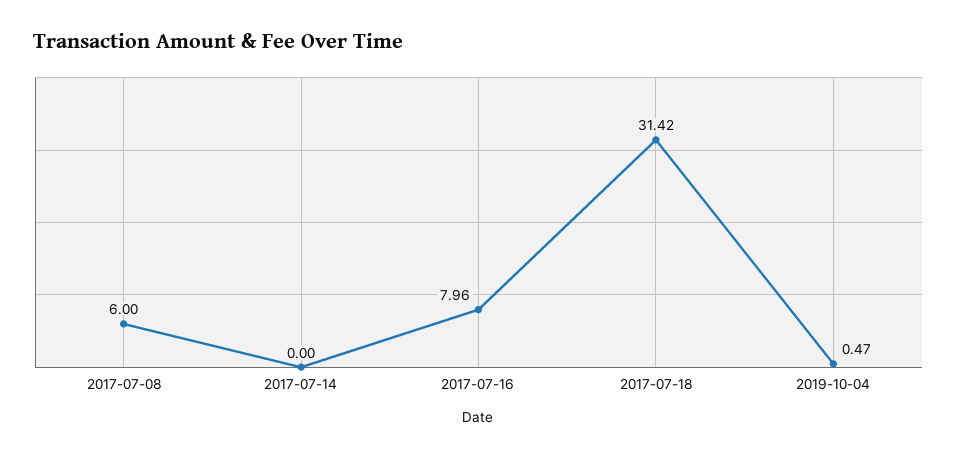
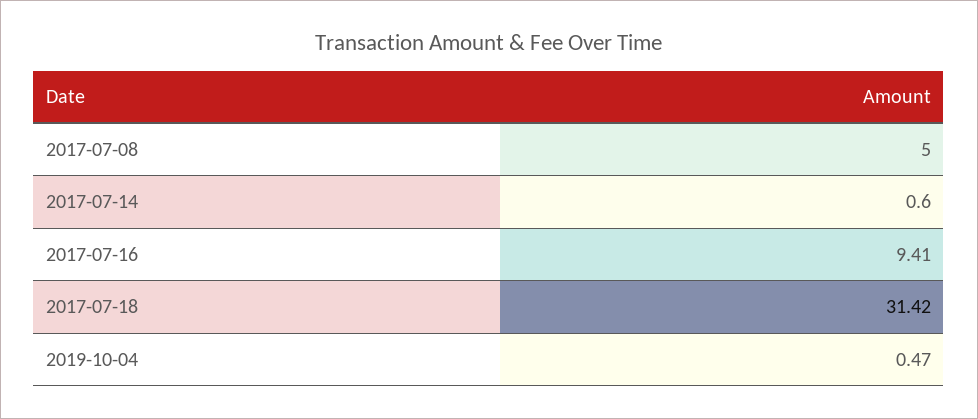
  {
-   "2017-07-08": 6,
+   "2017-07-08": 5,
-   "2017-07-14": 0,
+   "2017-07-14": 0.6,
-   "2017-07-16": 7.96,
+   "2017-07-16": 9.41,
    "2017-07-18": 31.42,
    "2019-10-04": 0.47
  }

